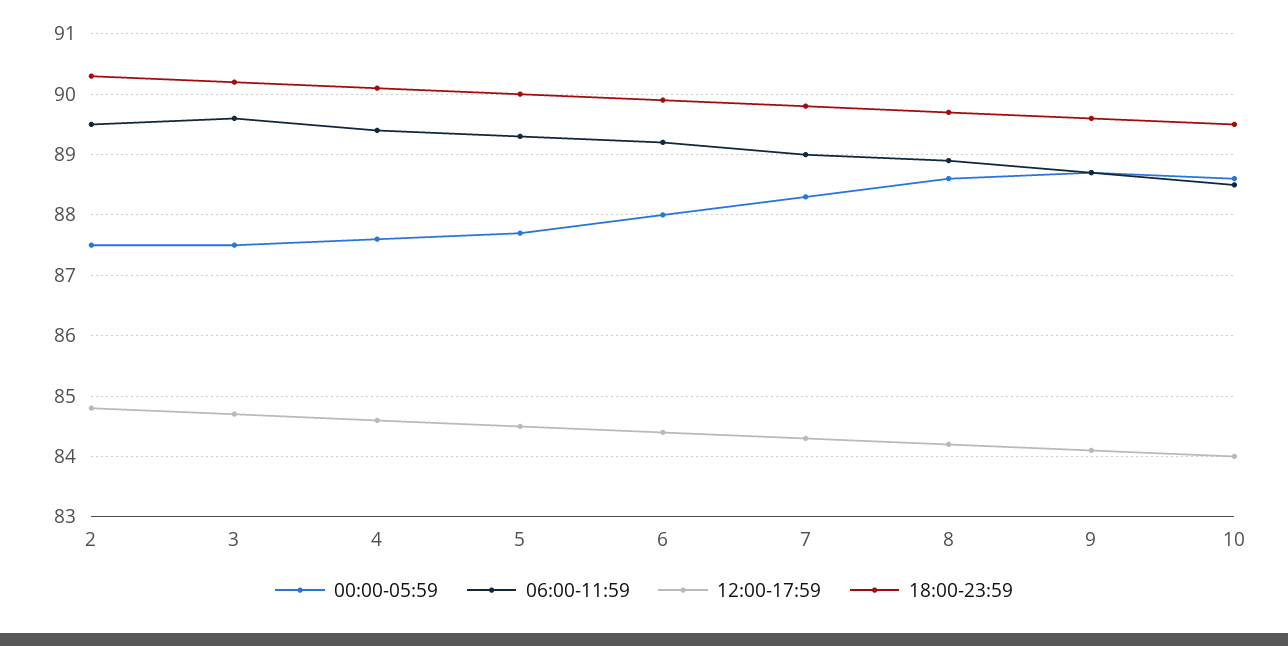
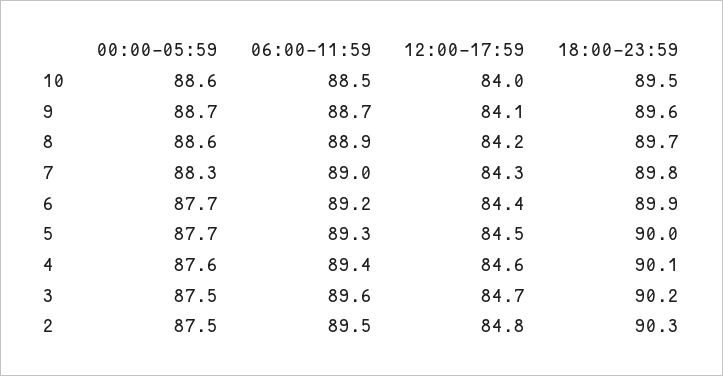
  {
    "00:00-05:59": {
      "2": 87.5,
      "3": 87.5,
      "4": 87.6,
      "5": 87.7,
-     "6": 88,
+     "6": 87.7,
      "7": 88.3,
      "8": 88.6,
      "9": 88.7,
      "10": 88.6
    },
    "06:00-11:59": {
      "2": 89.5,
      "3": 89.6,
      "4": 89.4,
      "5": 89.3,
      "6": 89.2,
      "7": 89,
      "8": 88.9,
      "9": 88.7,
      "10": 88.5
    },
    "12:00-17:59": {
      "2": 84.8,
      "3": 84.7,
      "4": 84.6,
      "5": 84.5,
      "6": 84.4,
      "7": 84.3,
      "8": 84.2,
      "9": 84.1,
      "10": 84
    },
    "18:00-23:59": {
      "2": 90.3,
      "3": 90.2,
      "4": 90.1,
      "5": 90,
      "6": 89.9,
      "7": 89.8,
      "8": 89.7,
      "9": 89.6,
      "10": 89.5
    }
  }

